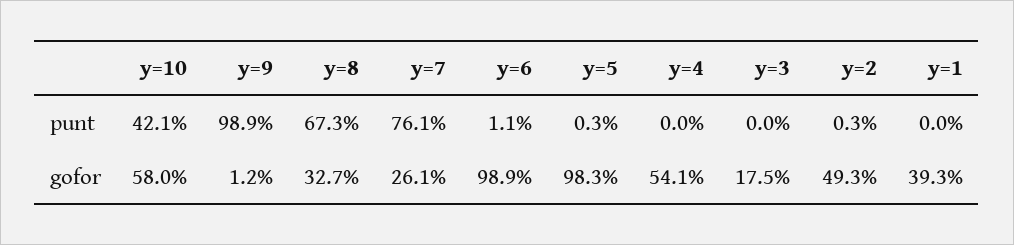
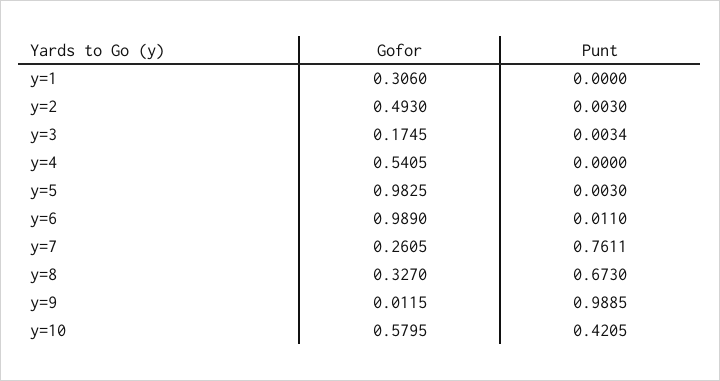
  {
    "y=10": {
      "punt": 0.4205,
      "gofor": 0.5795
    },
    "y=9": {
      "punt": 0.9885,
      "gofor": 0.0115
    },
    "y=8": {
      "punt": 0.673,
      "gofor": 0.327
    },
    "y=7": {
      "punt": 0.7611,
      "gofor": 0.2605
    },
    "y=6": {
      "punt": 0.011,
      "gofor": 0.989
    },
    "y=5": {
      "punt": 0.003,
      "gofor": 0.9825
    },
    "y=4": {
      "punt": 0,
      "gofor": 0.5405
    },
    "y=3": {
-     "punt": 0,
+     "punt": 0.0034,
      "gofor": 0.1745
    },
    "y=2": {
      "punt": 0.003,
      "gofor": 0.493
    },
    "y=1": {
      "punt": 0,
-     "gofor": 0.393
+     "gofor": 0.306
    }
  }

